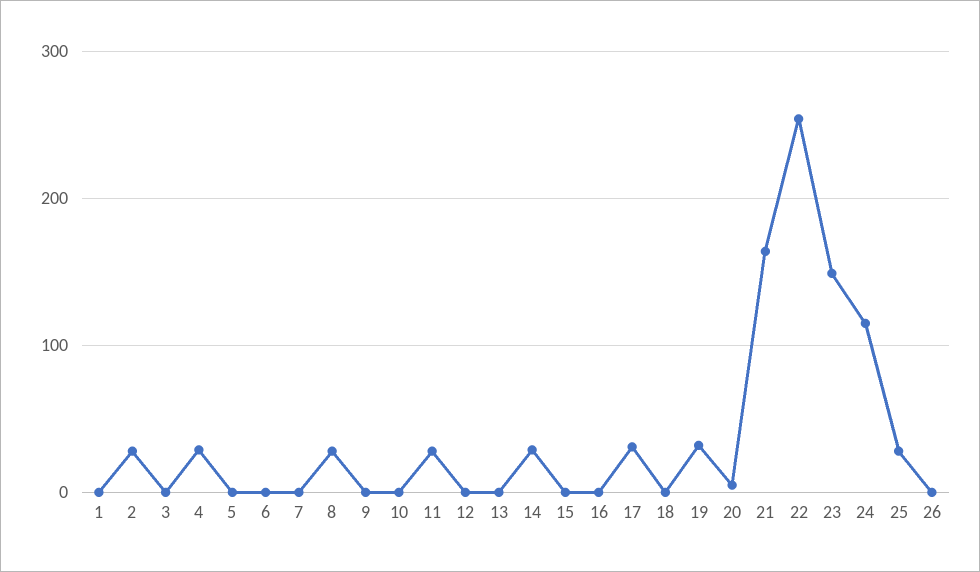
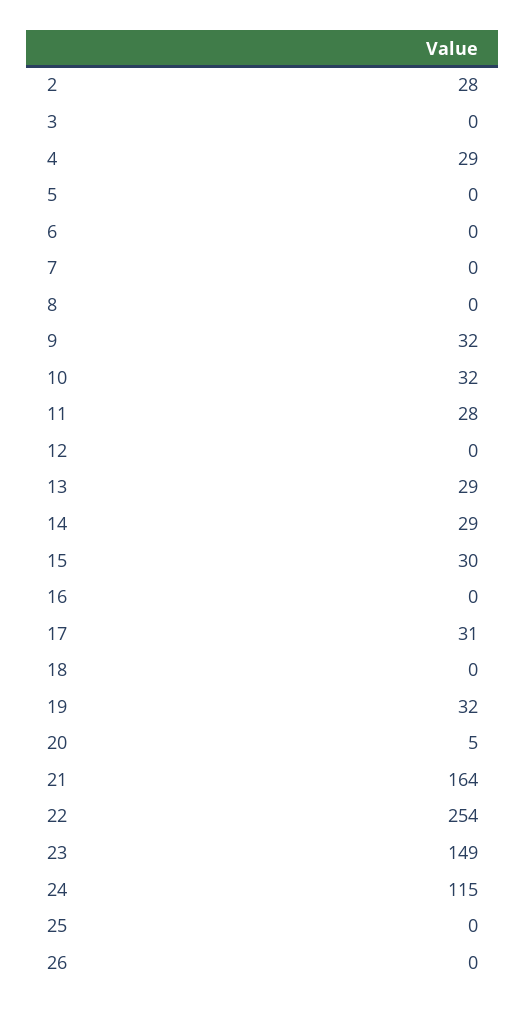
  {
-   "1": 0,
    "2": 28,
    "3": 0,
    "4": 29,
    "5": 0,
    "6": 0,
    "7": 0,
-   "8": 30,
+   "8": 0,
-   "9": 0,
+   "9": 32,
-   "10": 0,
+   "10": 32,
    "11": 28,
    "12": 0,
-   "13": 0,
+   "13": 29,
    "14": 29,
-   "15": 0,
+   "15": 30,
    "16": 0,
    "17": 31,
    "18": 0,
    "19": 32,
    "20": 5,
    "21": 164,
    "22": 254,
    "23": 149,
    "24": 115,
-   "25": 30,
+   "25": 0,
    "26": 0
  }

